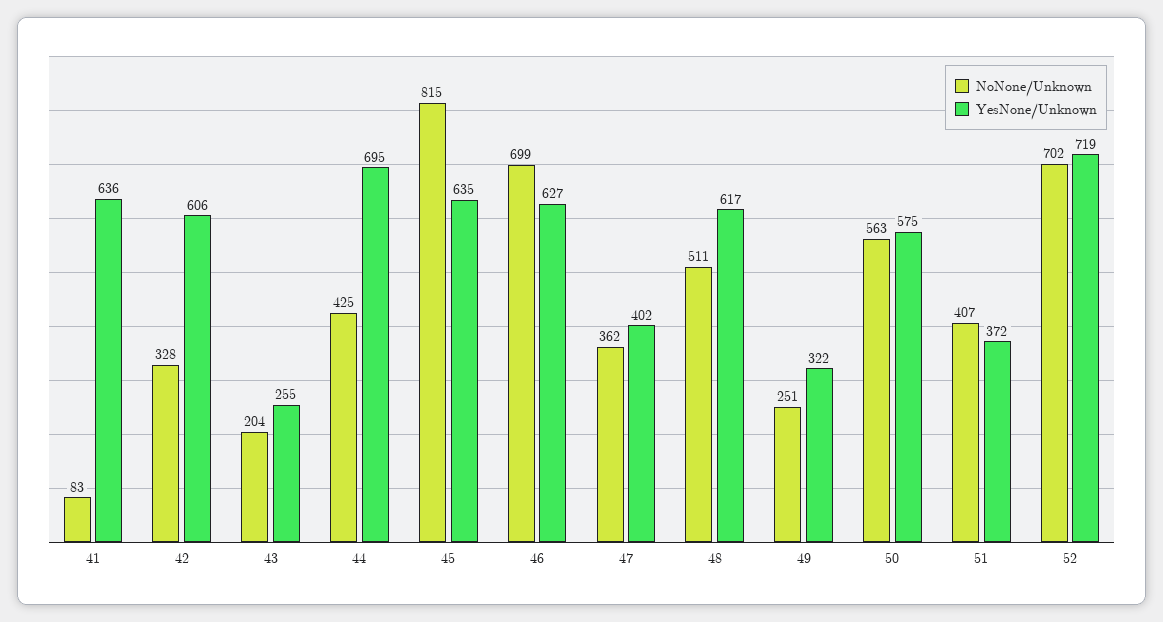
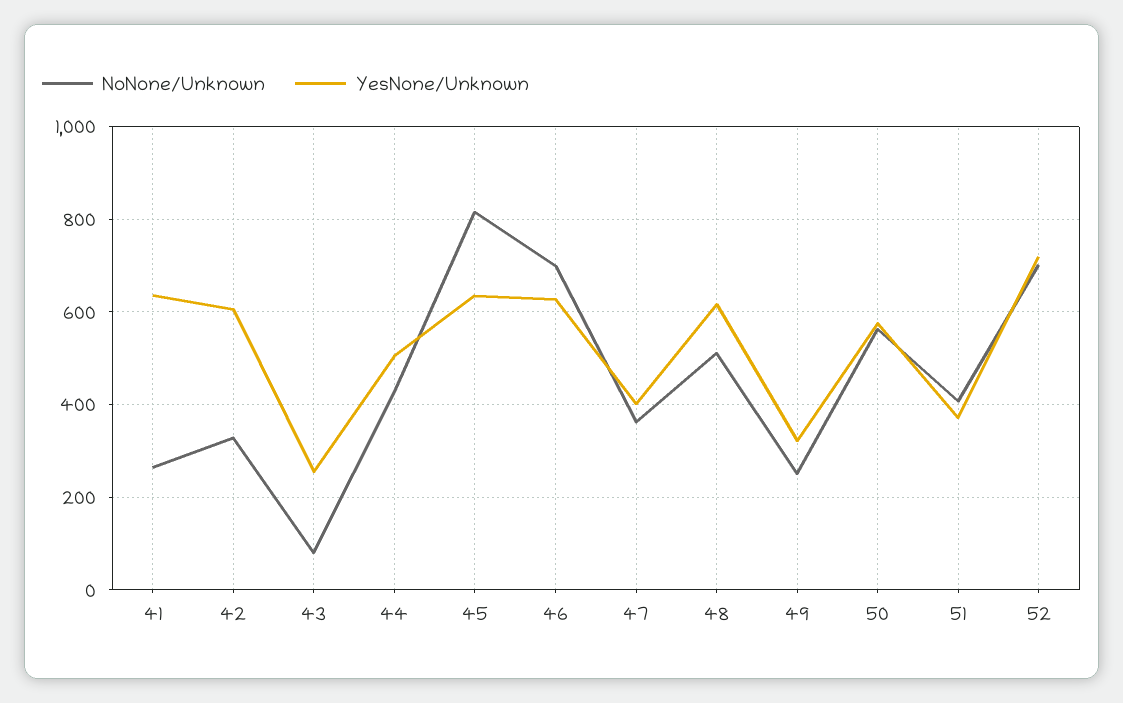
  {
    "NoNone/Unknown": {
-     "41": 83,
+     "41": 260,
      "42": 328,
-     "43": 204,
+     "43": 80,
      "44": 425,
      "45": 815,
      "46": 699,
      "47": 362,
      "48": 511,
      "49": 251,
      "50": 563,
      "51": 407,
      "52": 702
    },
    "YesNone/Unknown": {
      "41": 636,
      "42": 606,
      "43": 255,
-     "44": 695,
+     "44": 500,
      "45": 635,
      "46": 627,
      "47": 402,
      "48": 617,
      "49": 322,
      "50": 575,
      "51": 372,
      "52": 719
    }
  }

